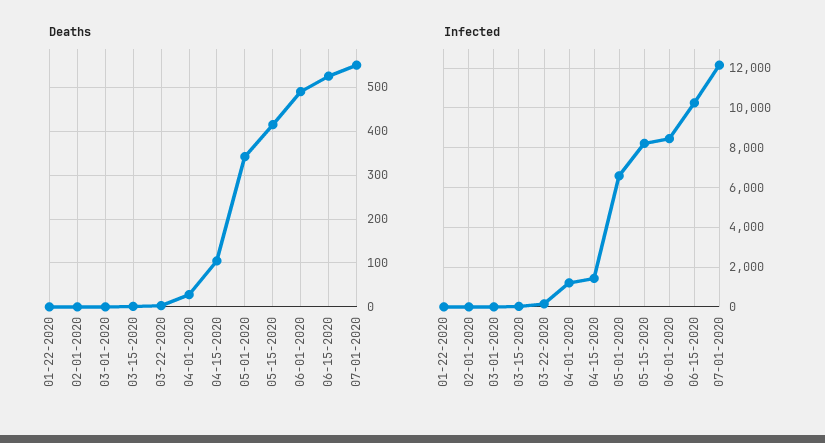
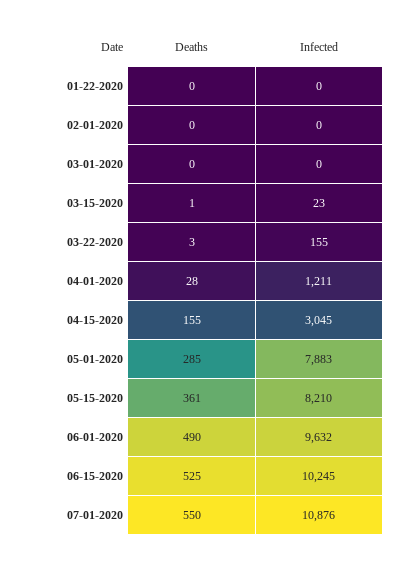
  {
    "Deaths": {
      "01-22-2020": 0,
      "02-01-2020": 0,
      "03-01-2020": 0,
      "03-15-2020": 1,
      "03-22-2020": 3,
      "04-01-2020": 28,
-     "04-15-2020": 100,
+     "04-15-2020": 155,
-     "05-01-2020": 340,
+     "05-01-2020": 285,
-     "05-15-2020": 420,
+     "05-15-2020": 361,
      "06-01-2020": 490,
      "06-15-2020": 525,
      "07-01-2020": 550
    },
    "Infected": {
      "01-22-2020": 0,
      "02-01-2020": 0,
      "03-01-2020": 0,
      "03-15-2020": 23,
      "03-22-2020": 155,
      "04-01-2020": 1211,
-     "04-15-2020": 1500,
+     "04-15-2020": 3045,
-     "05-01-2020": 6500,
+     "05-01-2020": 7883,
      "05-15-2020": 8210,
-     "06-01-2020": 8500,
+     "06-01-2020": 9632,
      "06-15-2020": 10245,
-     "07-01-2020": 12000
+     "07-01-2020": 10876
    }
  }

